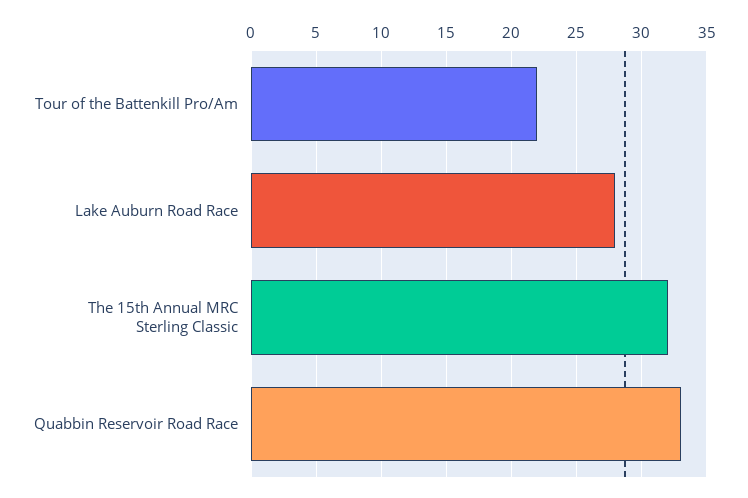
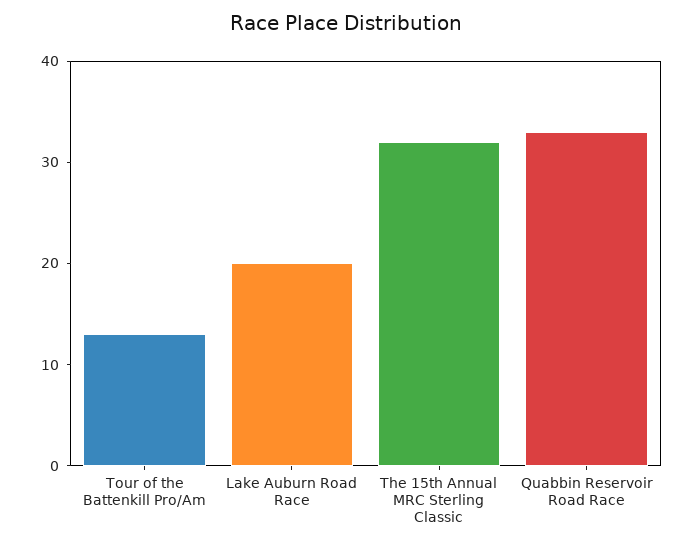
  {
-   "Tour of the Battenkill Pro/Am": 22,
+   "Tour of the Battenkill Pro/Am": 13,
-   "Lake Auburn Road Race": 28,
+   "Lake Auburn Road Race": 20,
    "The 15th Annual MRC Sterling Classic": 32,
    "Quabbin Reservoir Road Race": 33
  }

